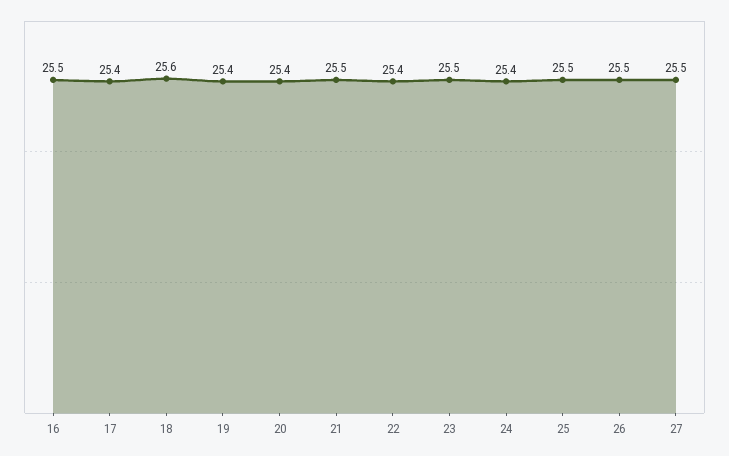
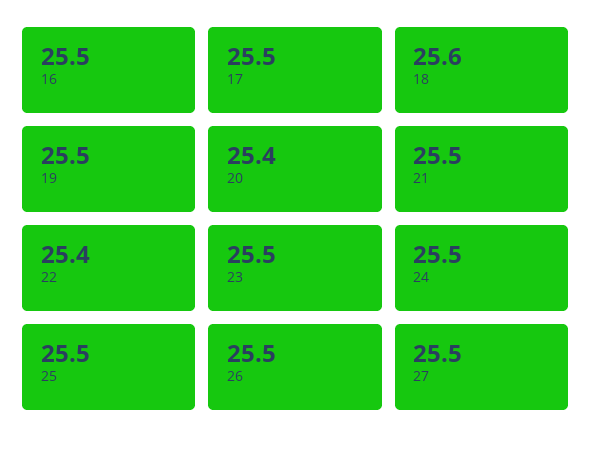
  {
    "16": 25.5,
-   "17": 25.4,
+   "17": 25.5,
    "18": 25.6,
-   "19": 25.4,
+   "19": 25.5,
    "20": 25.4,
    "21": 25.5,
    "22": 25.4,
    "23": 25.5,
-   "24": 25.4,
+   "24": 25.5,
    "25": 25.5,
    "26": 25.5,
    "27": 25.5
  }

